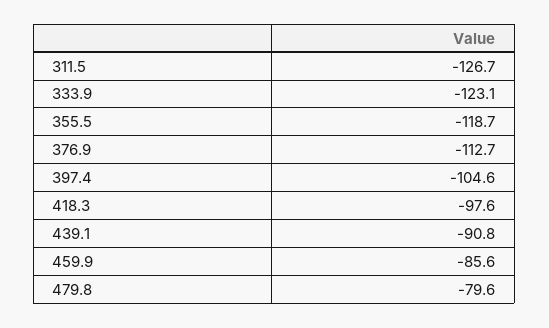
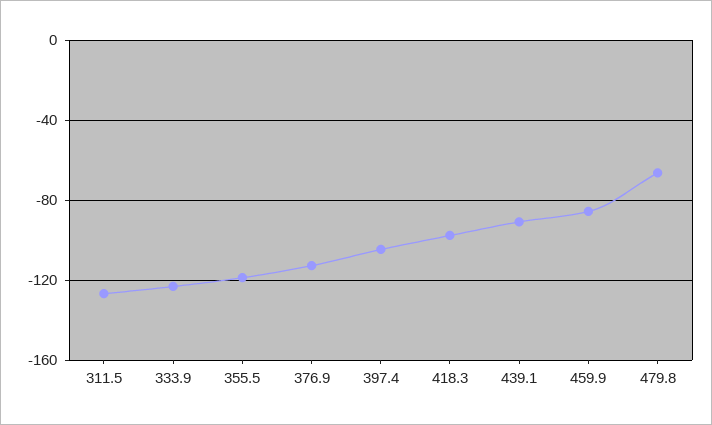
  {
    "311.5": -126.7,
    "333.9": -123.1,
    "355.5": -118.7,
    "376.9": -112.7,
    "397.4": -104.6,
    "418.3": -97.6,
    "439.1": -90.8,
    "459.9": -85.6,
-   "479.8": -79.6
+   "479.8": -65
  }

